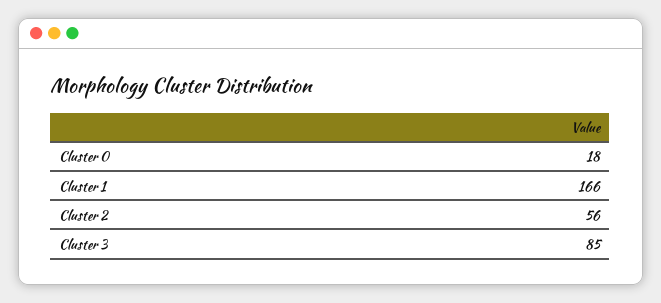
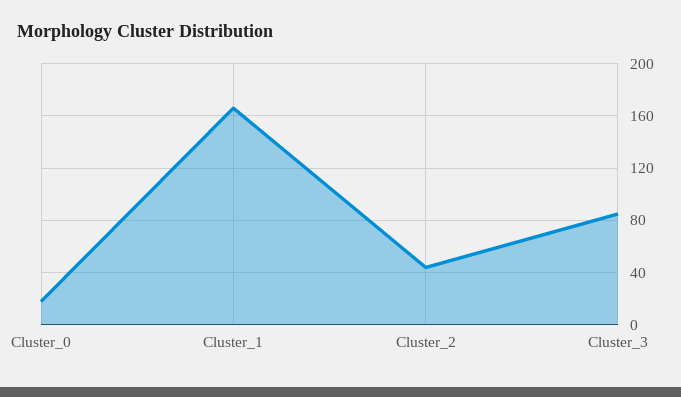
  {
    "Cluster 0": 18,
    "Cluster 1": 166,
-   "Cluster 2": 56,
+   "Cluster 2": 45,
    "Cluster 3": 85
  }

